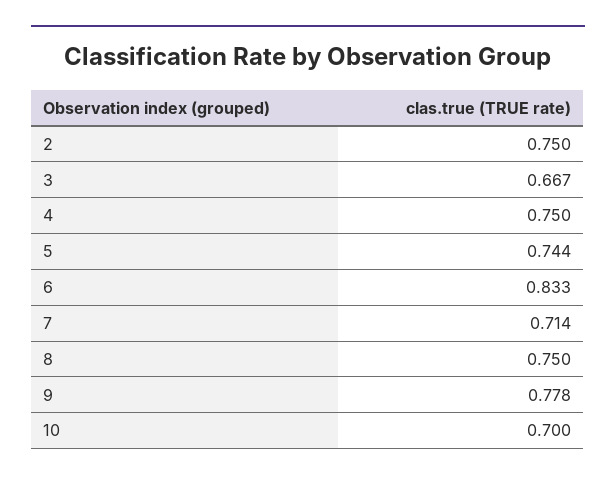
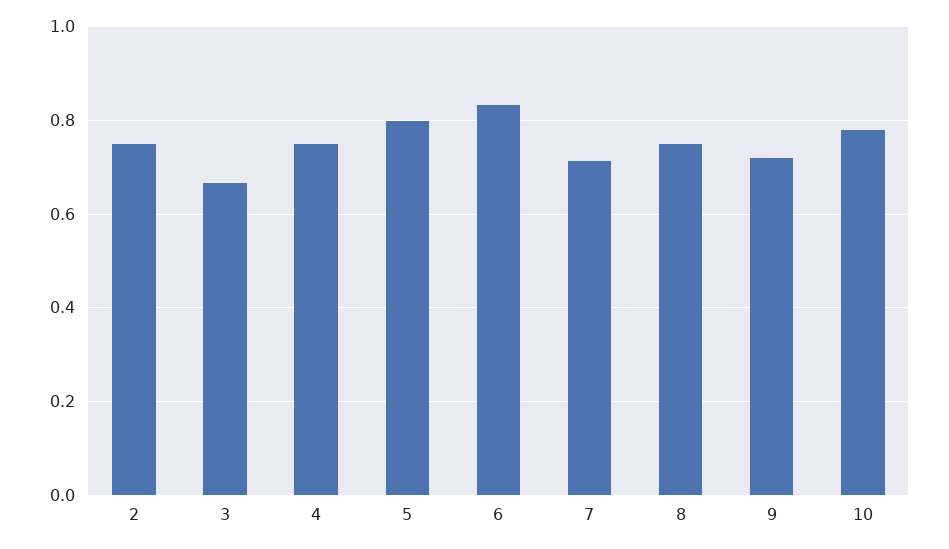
  {
    "2": 0.75,
    "3": 0.667,
    "4": 0.75,
-   "5": 0.744,
+   "5": 0.8,
    "6": 0.833,
    "7": 0.714,
    "8": 0.75,
-   "9": 0.778,
+   "9": 0.72,
-   "10": 0.7
+   "10": 0.78
  }

